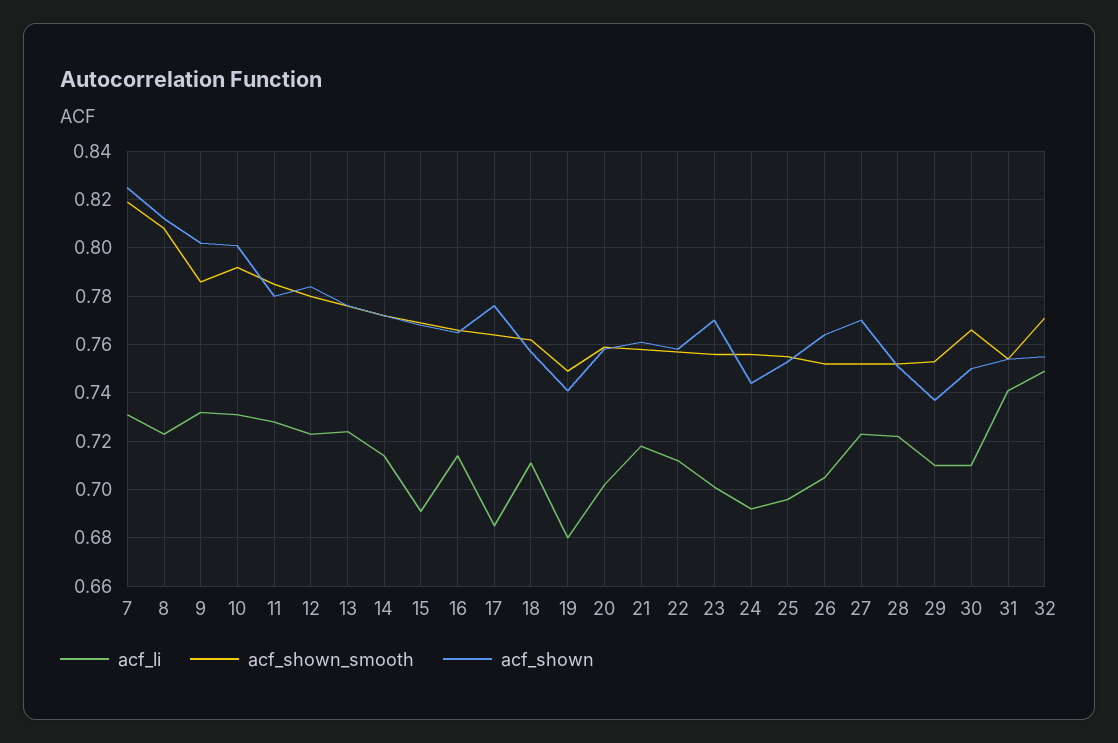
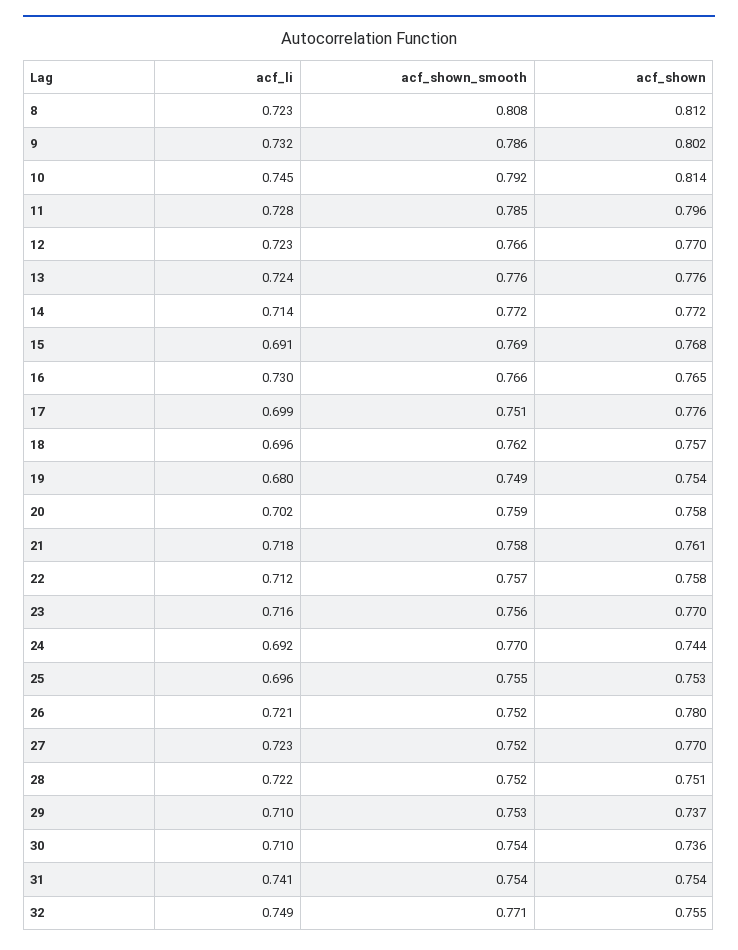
  {
    "acf_li": {
-     "7": 0.73,
      "8": 0.723,
      "9": 0.732,
-     "10": 0.73,
+     "10": 0.745,
      "11": 0.728,
      "12": 0.723,
      "13": 0.724,
      "14": 0.714,
      "15": 0.691,
-     "16": 0.715,
+     "16": 0.73,
-     "17": 0.685,
+     "17": 0.699,
-     "18": 0.71,
+     "18": 0.696,
      "19": 0.68,
      "20": 0.702,
      "21": 0.718,
      "22": 0.712,
-     "23": 0.7,
+     "23": 0.716,
      "24": 0.692,
      "25": 0.696,
-     "26": 0.705,
+     "26": 0.721,
      "27": 0.723,
      "28": 0.722,
      "29": 0.71,
      "30": 0.71,
      "31": 0.741,
      "32": 0.749
    },
    "acf_shown_smooth": {
-     "7": 0.82,
      "8": 0.808,
      "9": 0.786,
      "10": 0.792,
      "11": 0.785,
-     "12": 0.78,
+     "12": 0.766,
      "13": 0.776,
      "14": 0.772,
      "15": 0.769,
      "16": 0.766,
-     "17": 0.765,
+     "17": 0.751,
      "18": 0.762,
      "19": 0.749,
      "20": 0.759,
      "21": 0.758,
      "22": 0.757,
      "23": 0.756,
-     "24": 0.755,
+     "24": 0.77,
      "25": 0.755,
      "26": 0.752,
      "27": 0.752,
      "28": 0.752,
      "29": 0.753,
-     "30": 0.765,
+     "30": 0.754,
      "31": 0.754,
      "32": 0.771
    },
    "acf_shown": {
-     "7": 0.825,
      "8": 0.812,
      "9": 0.802,
-     "10": 0.8,
+     "10": 0.814,
-     "11": 0.78,
+     "11": 0.796,
-     "12": 0.785,
+     "12": 0.77,
      "13": 0.776,
      "14": 0.772,
      "15": 0.768,
      "16": 0.765,
      "17": 0.776,
      "18": 0.757,
-     "19": 0.74,
+     "19": 0.754,
      "20": 0.758,
      "21": 0.761,
      "22": 0.758,
      "23": 0.77,
      "24": 0.744,
      "25": 0.753,
-     "26": 0.765,
+     "26": 0.78,
      "27": 0.77,
      "28": 0.751,
      "29": 0.737,
-     "30": 0.75,
+     "30": 0.736,
      "31": 0.754,
      "32": 0.755
    }
  }

